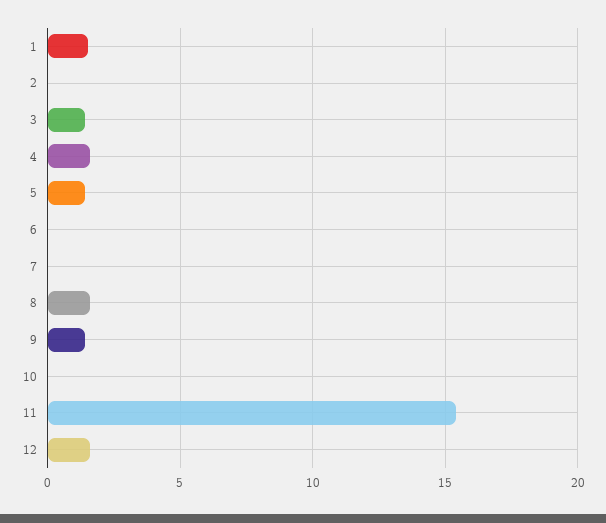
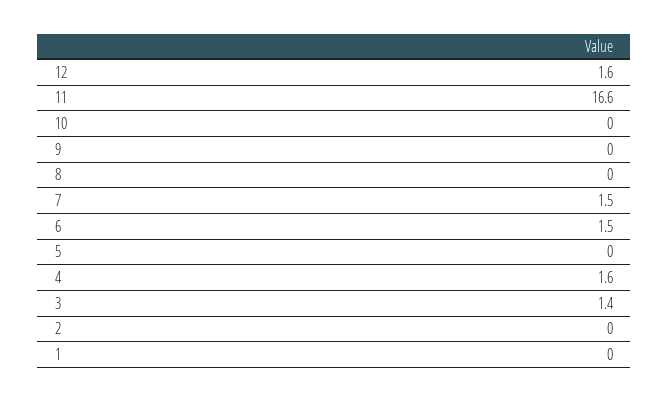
  {
-   "1": 1.5,
+   "1": 0,
    "2": 0,
    "3": 1.4,
    "4": 1.6,
-   "5": 1.5,
+   "5": 0,
-   "6": 0,
+   "6": 1.5,
-   "7": 0,
+   "7": 1.5,
-   "8": 1.5,
+   "8": 0,
-   "9": 1.5,
+   "9": 0,
    "10": 0,
-   "11": 15.5,
+   "11": 16.6,
    "12": 1.6
  }

